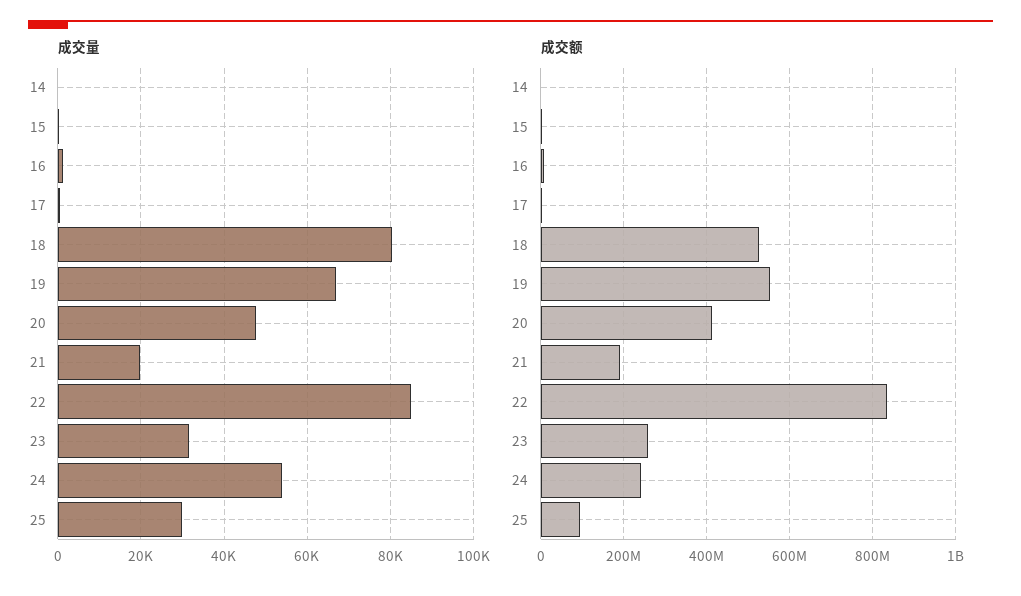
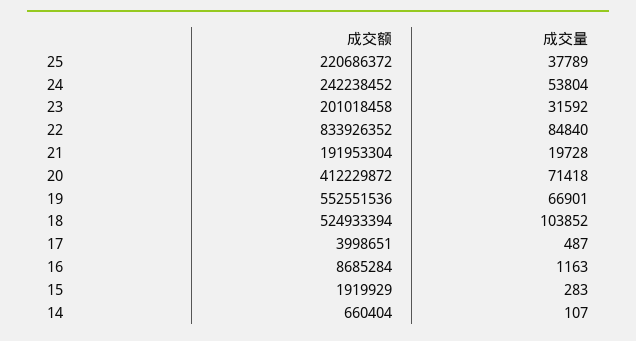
  {
    "成交量": {
      "14": 107,
      "15": 283,
      "16": 1163,
      "17": 487,
-     "18": 80000,
+     "18": 103852,
      "19": 66901,
-     "20": 48000,
+     "20": 71418,
      "21": 19728,
      "22": 84840,
      "23": 31592,
      "24": 53804,
-     "25": 30000
+     "25": 37789
    },
    "成交额": {
      "14": 660404,
      "15": 1919929,
      "16": 8685284,
      "17": 3998651,
      "18": 524933394,
      "19": 552551536,
      "20": 412229872,
      "21": 191953304,
      "22": 833926352,
-     "23": 260000000,
+     "23": 201018458,
      "24": 242238452,
-     "25": 100000000
+     "25": 220686372
    }
  }

